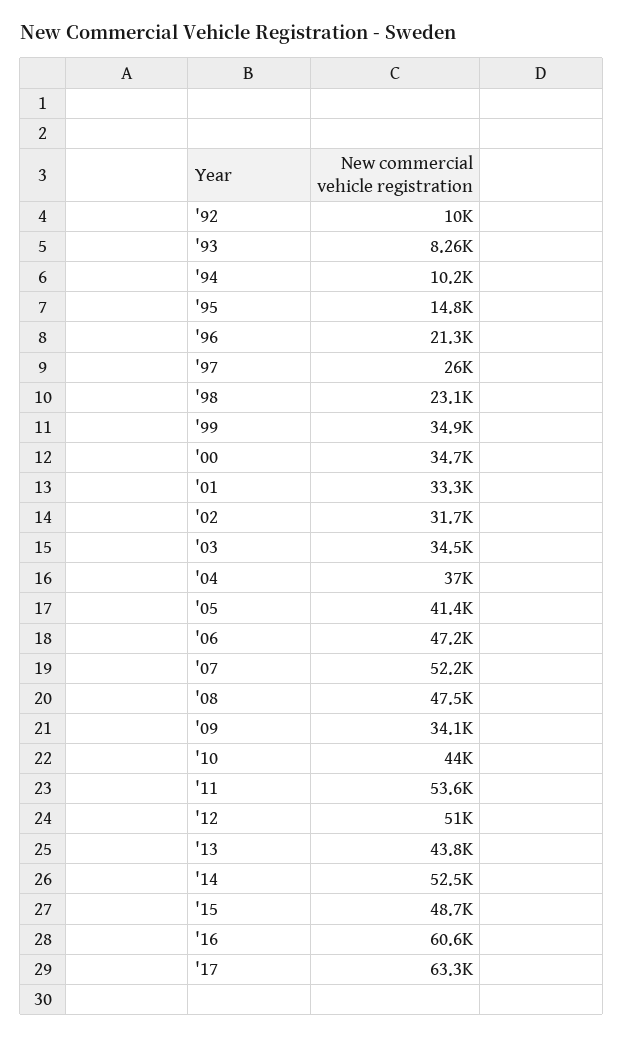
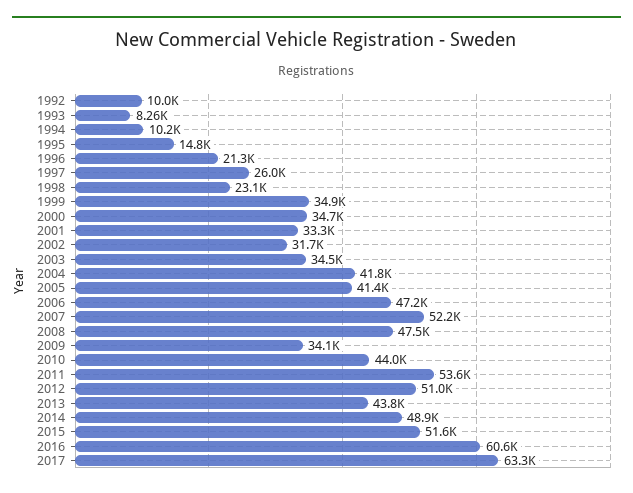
  {
    "'92": 10000,
    "'93": 8260,
    "'94": 10200,
    "'95": 14800,
    "'96": 21300,
    "'97": 26000,
    "'98": 23100,
    "'99": 34900,
    "'00": 34700,
    "'01": 33300,
    "'02": 31700,
    "'03": 34500,
-   "'04": 37000,
+   "'04": 41800,
    "'05": 41400,
    "'06": 47200,
    "'07": 52200,
    "'08": 47500,
    "'09": 34100,
    "'10": 44000,
    "'11": 53600,
    "'12": 51000,
    "'13": 43800,
-   "'14": 52500,
+   "'14": 48900,
-   "'15": 48700,
+   "'15": 51600,
    "'16": 60600,
    "'17": 63300
  }

